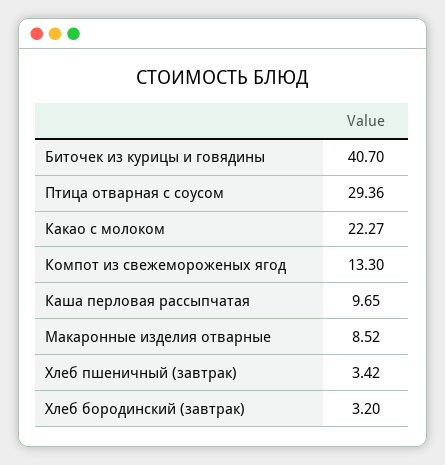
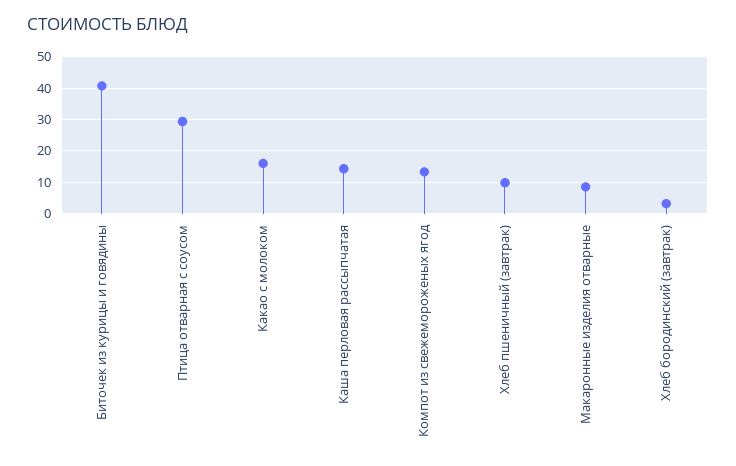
  {
    "Биточек из курицы и говядины": 40.7,
    "Птица отварная с соусом": 29.36,
-   "Какао с молоком": 22.27,
+   "Какао с молоком": 16,
    "Компот из свежемороженых ягод": 13.3,
-   "Каша перловая рассыпчатая": 9.65,
+   "Каша перловая рассыпчатая": 14,
    "Макаронные изделия отварные": 8.52,
-   "Хлеб пшеничный (завтрак)": 3.42,
+   "Хлеб пшеничный (завтрак)": 10,
    "Хлеб бородинский (завтрак)": 3.2
  }

